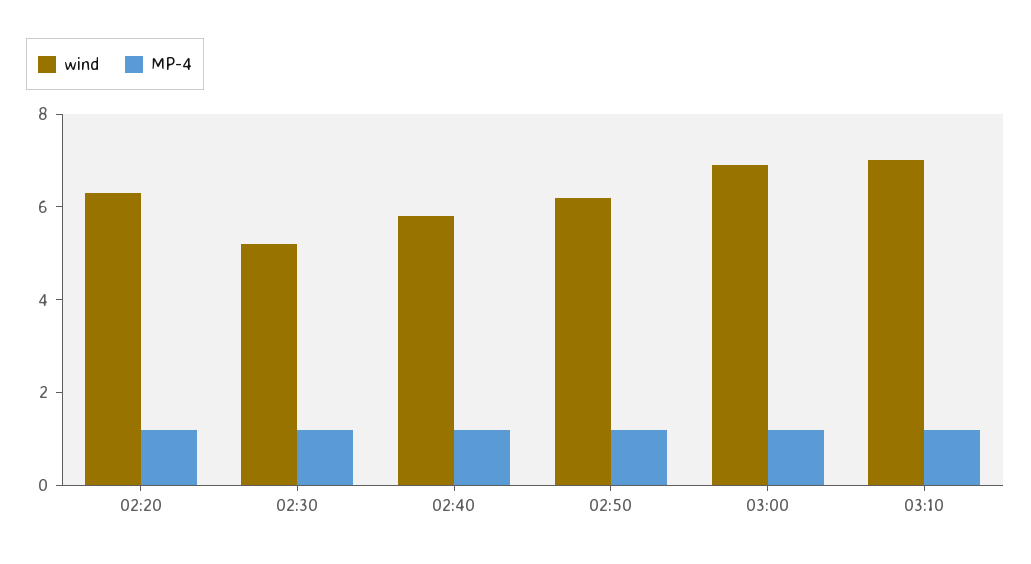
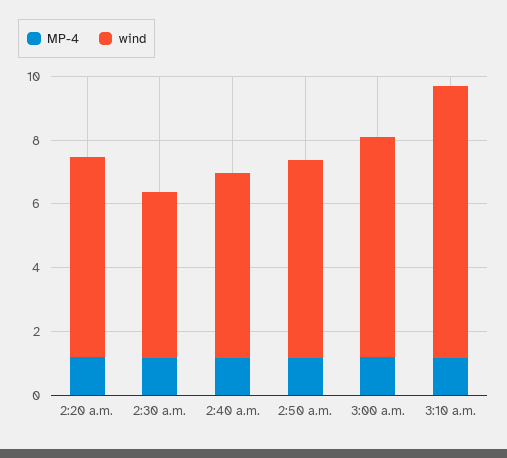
  {
    "wind": {
      "02:20": 6.5,
      "02:30": 5,
      "02:40": 6,
      "02:50": 6,
      "03:00": 7,
-     "03:10": 7
+     "03:10": 8.5
    },
    "MP-4": {
      "02:20": 1,
      "02:30": 1,
      "02:40": 1,
      "02:50": 1,
      "03:00": 1,
      "03:10": 1
    }
  }

